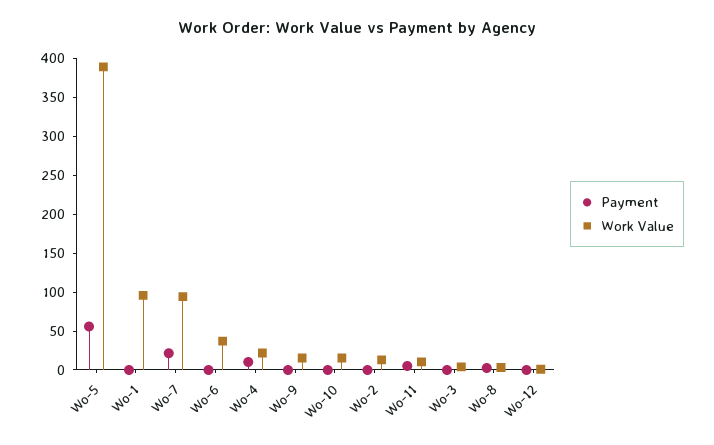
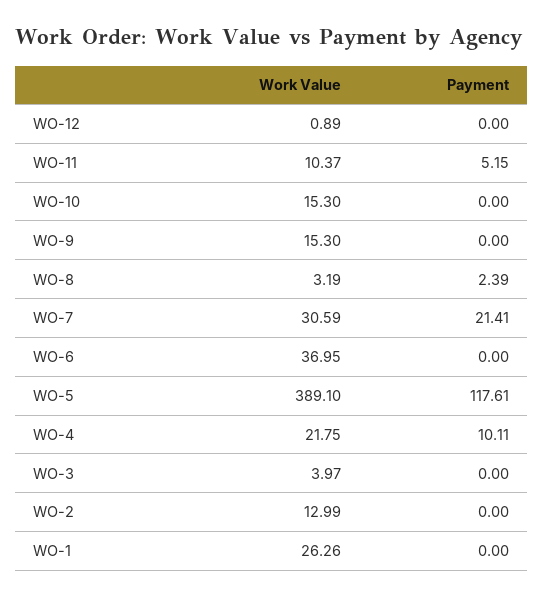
  {
    "Payment": {
-     "Wo-5": 50,
+     "Wo-5": 117.61,
      "Wo-1": 0,
      "Wo-7": 21.41,
      "Wo-6": 0,
      "Wo-4": 10.11,
      "Wo-9": 0,
      "Wo-10": 0,
      "Wo-2": 0,
      "Wo-11": 5.15,
      "Wo-3": 0,
      "Wo-8": 2.39,
      "Wo-12": 0
    },
    "Work Value": {
      "Wo-5": 389.1,
-     "Wo-1": 100,
+     "Wo-1": 26.26,
-     "Wo-7": 100,
+     "Wo-7": 30.59,
      "Wo-6": 36.95,
      "Wo-4": 21.75,
      "Wo-9": 15.3,
      "Wo-10": 15.3,
      "Wo-2": 12.99,
      "Wo-11": 10.37,
      "Wo-3": 3.97,
      "Wo-8": 3.19,
      "Wo-12": 0.89
    }
  }

